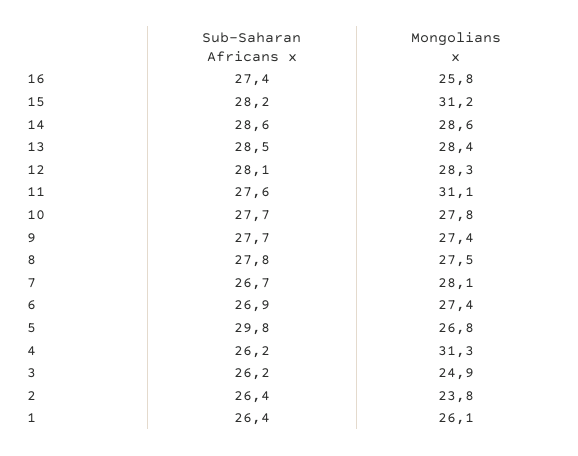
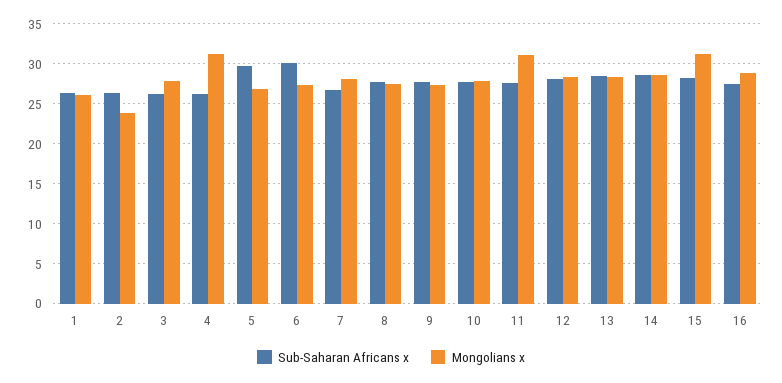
  {
    "Sub-Saharan Africans x": {
      "16": 27.4,
      "15": 28.2,
      "14": 28.6,
      "13": 28.5,
      "12": 28.1,
      "11": 27.6,
      "10": 27.7,
      "9": 27.7,
      "8": 27.8,
      "7": 26.7,
-     "6": 26.9,
+     "6": 30,
      "5": 29.8,
      "4": 26.2,
      "3": 26.2,
      "2": 26.4,
      "1": 26.4
    },
    "Mongolians x": {
-     "16": 25.8,
+     "16": 29,
      "15": 31.2,
      "14": 28.6,
      "13": 28.4,
      "12": 28.3,
      "11": 31.1,
      "10": 27.8,
      "9": 27.4,
      "8": 27.5,
      "7": 28.1,
      "6": 27.4,
      "5": 26.8,
      "4": 31.3,
-     "3": 24.9,
+     "3": 28,
      "2": 23.8,
      "1": 26.1
    }
  }

